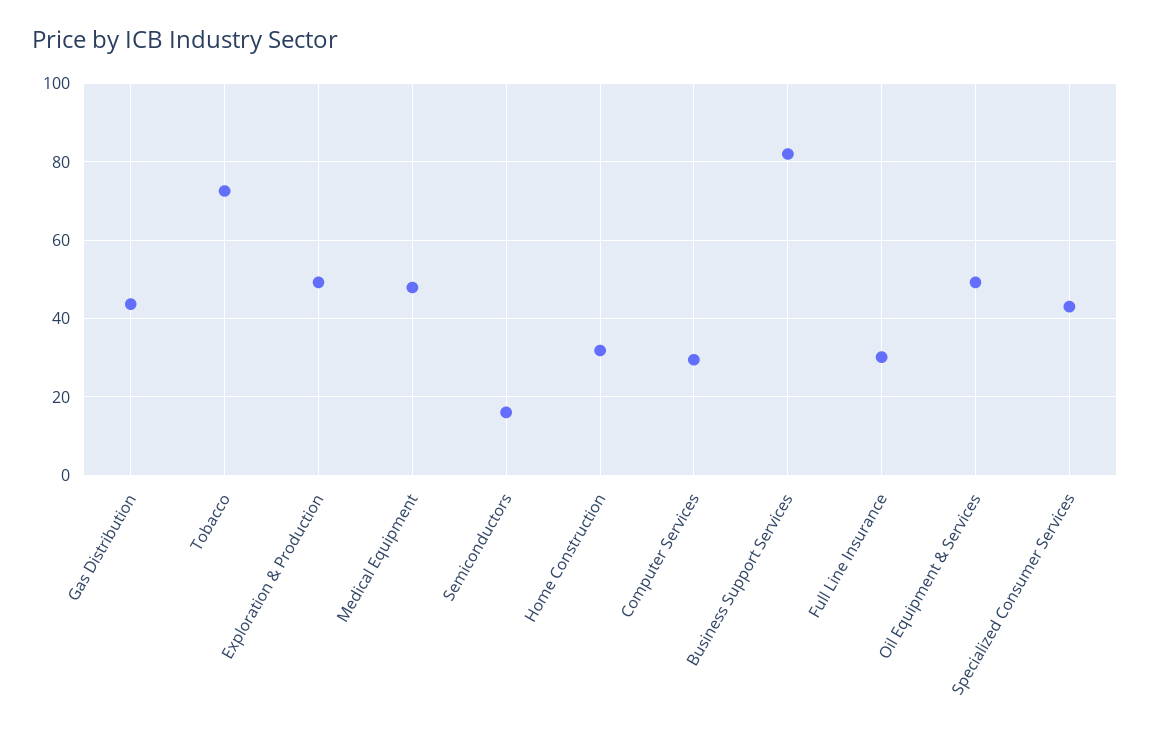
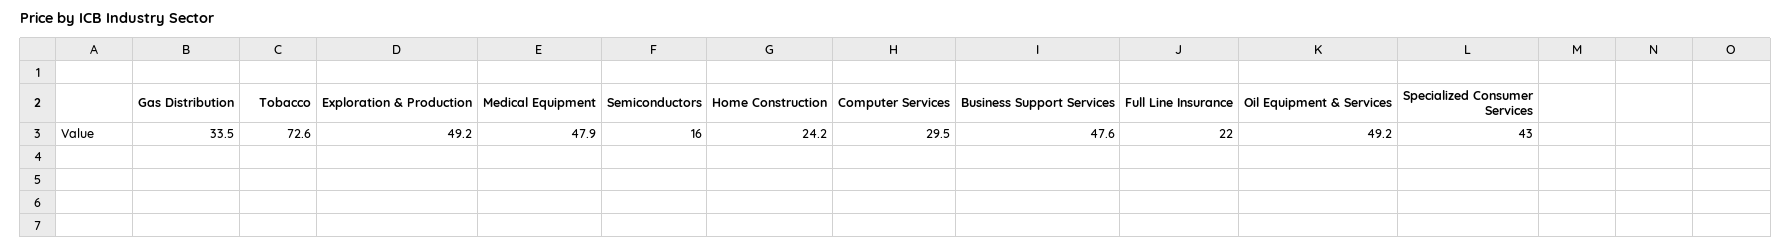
  {
-   "Gas Distribution": 44,
+   "Gas Distribution": 33.5,
    "Tobacco": 72.6,
    "Exploration & Production": 49.2,
    "Medical Equipment": 47.9,
    "Semiconductors": 16,
-   "Home Construction": 32,
+   "Home Construction": 24.2,
    "Computer Services": 29.5,
-   "Business Support Services": 82,
+   "Business Support Services": 47.6,
-   "Full Line Insurance": 30,
+   "Full Line Insurance": 22,
    "Oil Equipment & Services": 49.2,
    "Specialized Consumer Services": 43
  }

